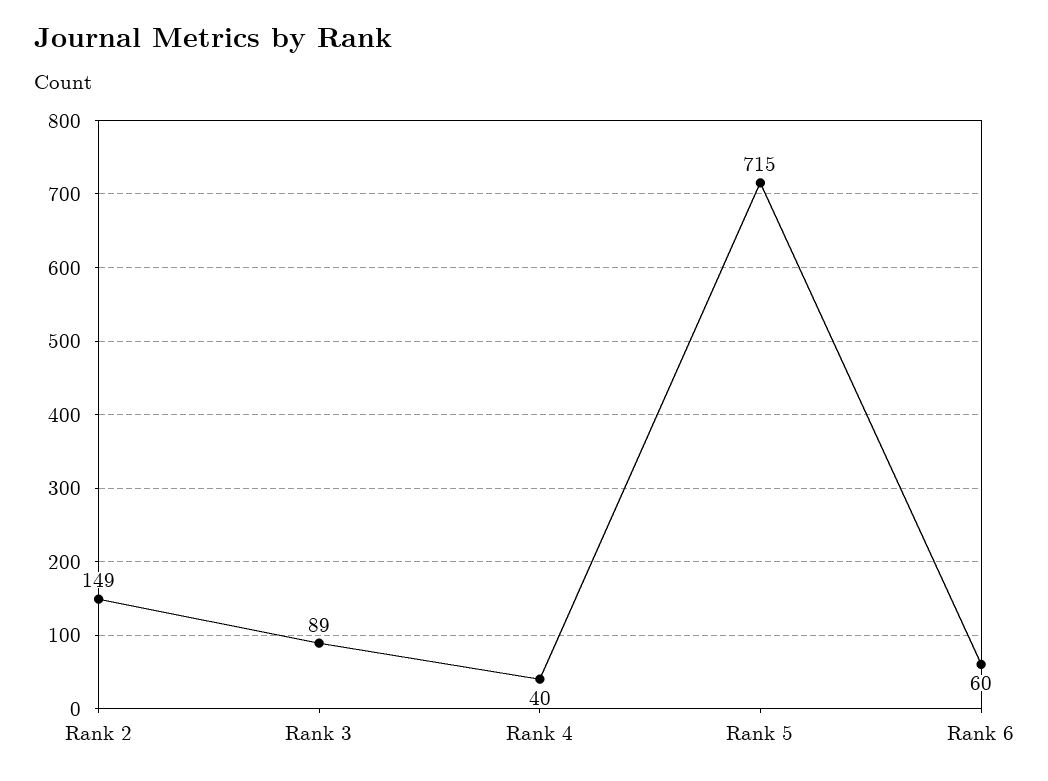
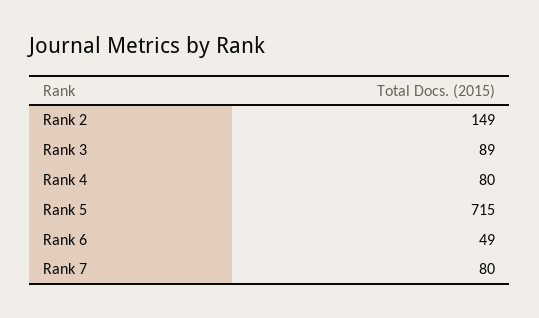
  {
    "Rank 2": 149,
    "Rank 3": 89,
-   "Rank 4": 40,
+   "Rank 4": 80,
    "Rank 5": 715,
-   "Rank 6": 60
+   "Rank 6": 49,
+   "Rank 7": 80
  }

